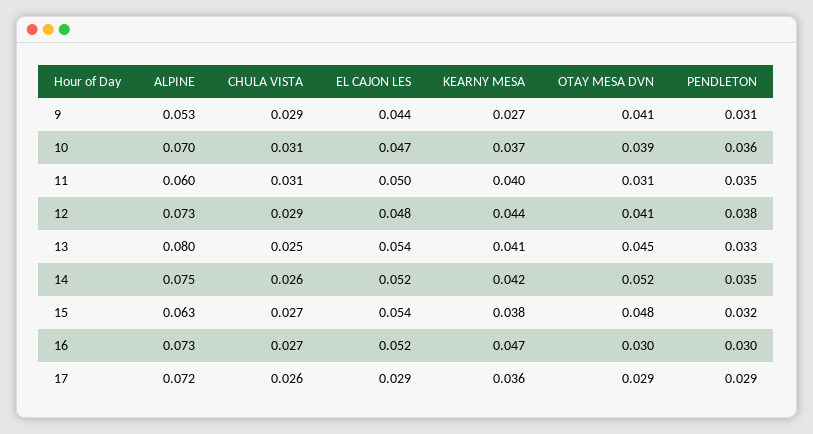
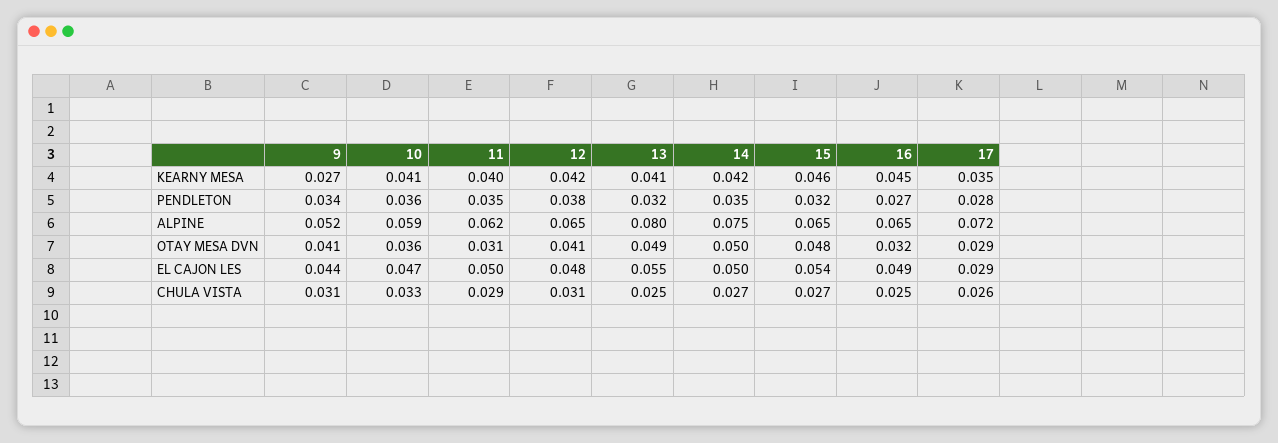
  {
    "ALPINE": {
-     "9": 0.053,
+     "9": 0.052,
-     "10": 0.07,
+     "10": 0.059,
-     "11": 0.06,
+     "11": 0.062,
-     "12": 0.073,
+     "12": 0.065,
      "13": 0.08,
      "14": 0.075,
-     "15": 0.063,
+     "15": 0.065,
-     "16": 0.073,
+     "16": 0.065,
      "17": 0.072
    },
    "CHULA VISTA": {
-     "9": 0.029,
+     "9": 0.031,
-     "10": 0.031,
+     "10": 0.033,
-     "11": 0.031,
+     "11": 0.029,
-     "12": 0.029,
+     "12": 0.031,
      "13": 0.025,
-     "14": 0.026,
+     "14": 0.027,
      "15": 0.027,
-     "16": 0.027,
+     "16": 0.025,
      "17": 0.026
    },
    "EL CAJON LES": {
      "9": 0.044,
      "10": 0.047,
      "11": 0.05,
      "12": 0.048,
-     "13": 0.054,
+     "13": 0.055,
-     "14": 0.052,
+     "14": 0.05,
      "15": 0.054,
-     "16": 0.052,
+     "16": 0.049,
      "17": 0.029
    },
    "KEARNY MESA": {
      "9": 0.027,
-     "10": 0.037,
+     "10": 0.041,
      "11": 0.04,
-     "12": 0.044,
+     "12": 0.042,
      "13": 0.041,
      "14": 0.042,
-     "15": 0.038,
+     "15": 0.046,
-     "16": 0.047,
+     "16": 0.045,
-     "17": 0.036
+     "17": 0.035
    },
    "OTAY MESA DVN": {
      "9": 0.041,
-     "10": 0.039,
+     "10": 0.036,
      "11": 0.031,
      "12": 0.041,
-     "13": 0.045,
+     "13": 0.049,
-     "14": 0.052,
+     "14": 0.05,
      "15": 0.048,
-     "16": 0.03,
+     "16": 0.032,
      "17": 0.029
    },
    "PENDLETON": {
-     "9": 0.031,
+     "9": 0.034,
      "10": 0.036,
      "11": 0.035,
      "12": 0.038,
-     "13": 0.033,
+     "13": 0.032,
      "14": 0.035,
      "15": 0.032,
-     "16": 0.03,
+     "16": 0.027,
-     "17": 0.029
+     "17": 0.028
    }
  }

